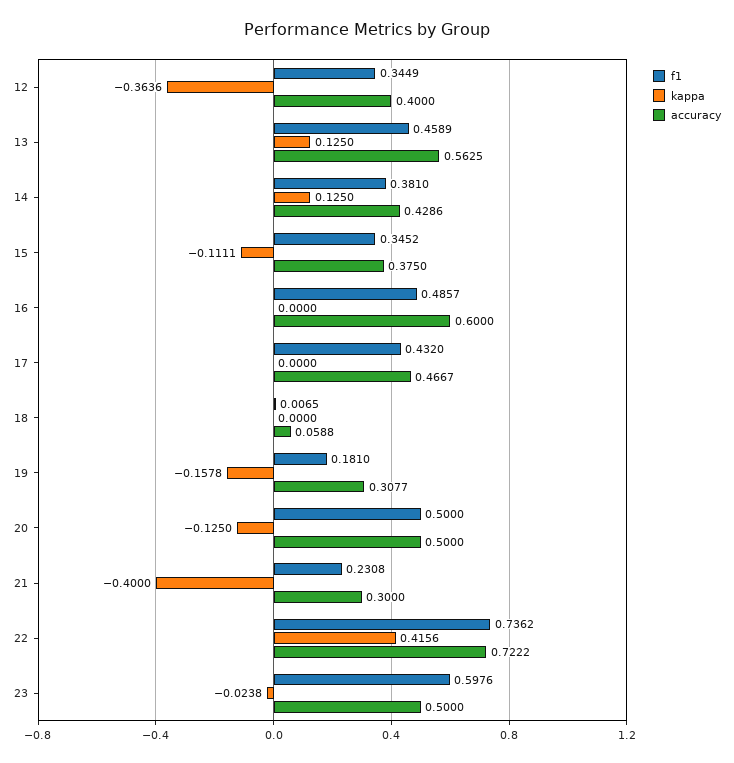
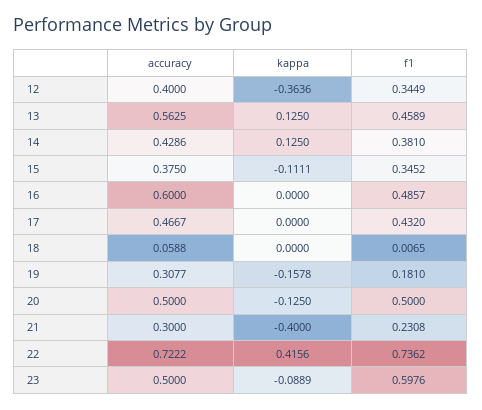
  {
    "f1": {
      "12": 0.3449,
      "13": 0.4589,
      "14": 0.381,
      "15": 0.3452,
      "16": 0.4857,
      "17": 0.432,
      "18": 0.0065,
      "19": 0.181,
      "20": 0.5,
      "21": 0.2308,
      "22": 0.7362,
      "23": 0.5976
    },
    "kappa": {
      "12": -0.3636,
      "13": 0.125,
      "14": 0.125,
      "15": -0.1111,
      "16": 0,
      "17": 0,
      "18": 0,
      "19": -0.1578,
      "20": -0.125,
      "21": -0.4,
      "22": 0.4156,
-     "23": -0.0238
+     "23": -0.0889
    },
    "accuracy": {
      "12": 0.4,
      "13": 0.5625,
      "14": 0.4286,
      "15": 0.375,
      "16": 0.6,
      "17": 0.4667,
      "18": 0.0588,
      "19": 0.3077,
      "20": 0.5,
      "21": 0.3,
      "22": 0.7222,
      "23": 0.5
    }
  }

